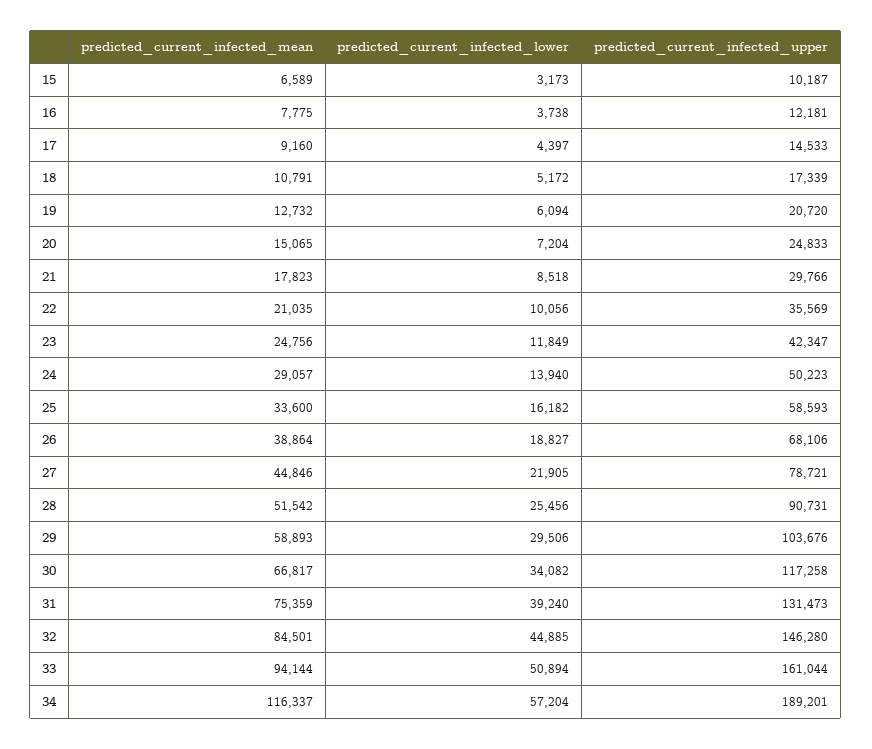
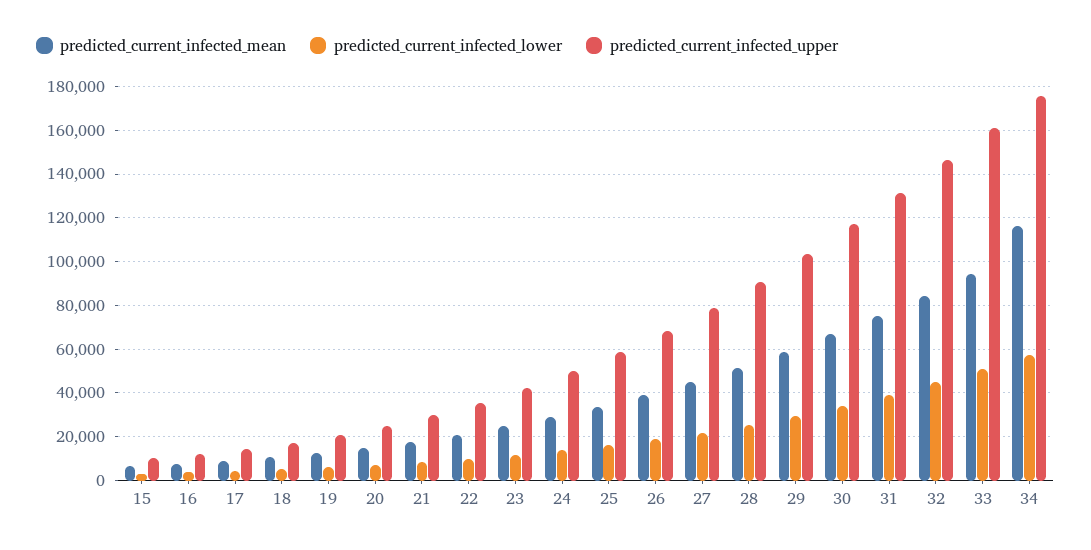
  {
    "predicted_current_infected_mean": {
      "15": 6589,
      "16": 7775,
      "17": 9160,
      "18": 10791,
      "19": 12732,
      "20": 15065,
      "21": 17823,
      "22": 21035,
      "23": 24756,
      "24": 29057,
      "25": 33600,
      "26": 38864,
      "27": 44846,
      "28": 51542,
      "29": 58893,
      "30": 66817,
      "31": 75359,
      "32": 84501,
      "33": 94144,
      "34": 116337
    },
    "predicted_current_infected_lower": {
      "15": 3173,
      "16": 3738,
      "17": 4397,
      "18": 5172,
      "19": 6094,
      "20": 7204,
      "21": 8518,
      "22": 10056,
      "23": 11849,
      "24": 13940,
      "25": 16182,
      "26": 18827,
      "27": 21905,
      "28": 25456,
      "29": 29506,
      "30": 34082,
      "31": 39240,
      "32": 44885,
      "33": 50894,
      "34": 57204
    },
    "predicted_current_infected_upper": {
      "15": 10187,
      "16": 12181,
      "17": 14533,
      "18": 17339,
      "19": 20720,
      "20": 24833,
      "21": 29766,
      "22": 35569,
      "23": 42347,
      "24": 50223,
      "25": 58593,
      "26": 68106,
      "27": 78721,
      "28": 90731,
      "29": 103676,
      "30": 117258,
      "31": 131473,
      "32": 146280,
      "33": 161044,
-     "34": 189201
+     "34": 175000
    }
  }

